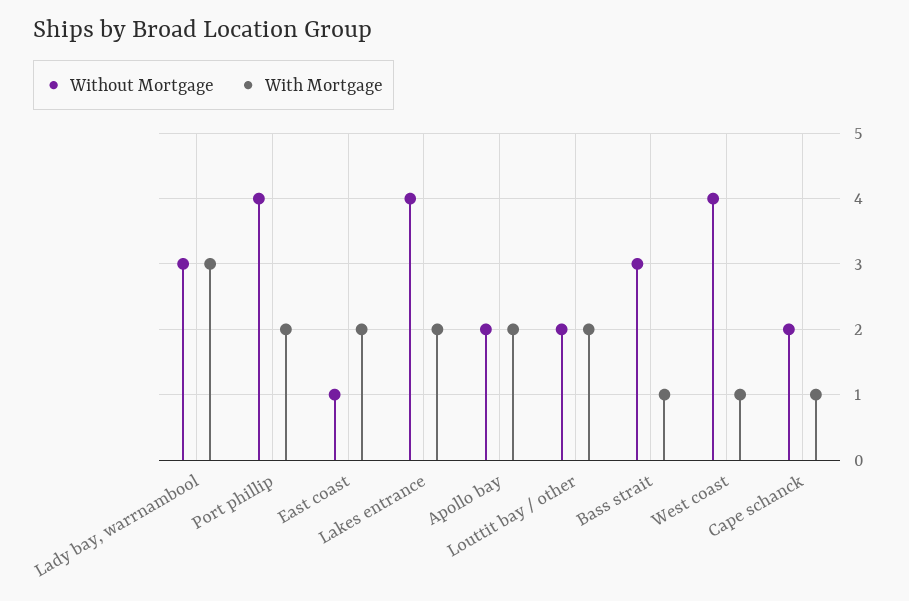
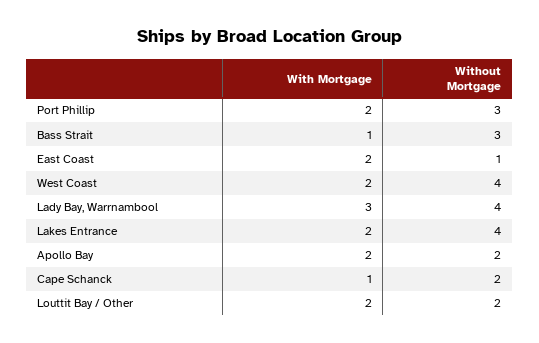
  {
    "Without Mortgage": {
-     "Lady bay, warrnambool": 3,
+     "Lady bay, warrnambool": 4,
-     "Port phillip": 4,
+     "Port phillip": 3,
      "East coast": 1,
      "Lakes entrance": 4,
      "Apollo bay": 2,
      "Louttit bay / other": 2,
      "Bass strait": 3,
      "West coast": 4,
      "Cape schanck": 2
    },
    "With Mortgage": {
      "Lady bay, warrnambool": 3,
      "Port phillip": 2,
      "East coast": 2,
      "Lakes entrance": 2,
      "Apollo bay": 2,
      "Louttit bay / other": 2,
      "Bass strait": 1,
-     "West coast": 1,
+     "West coast": 2,
      "Cape schanck": 1
    }
  }

